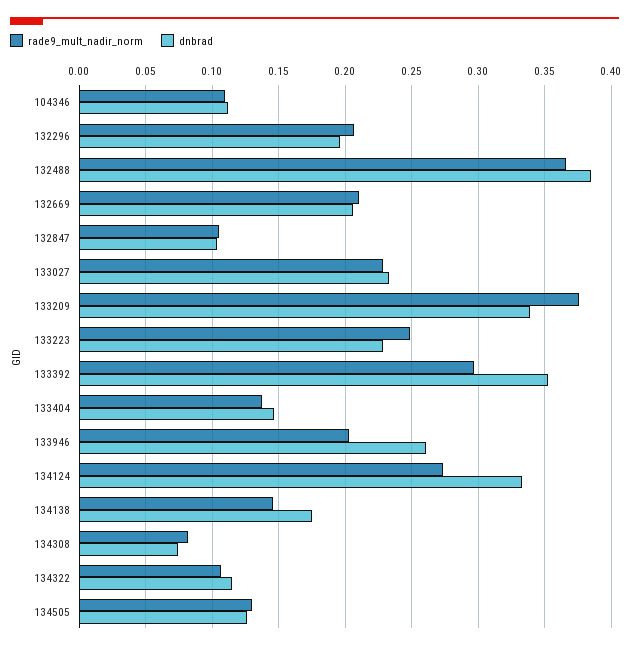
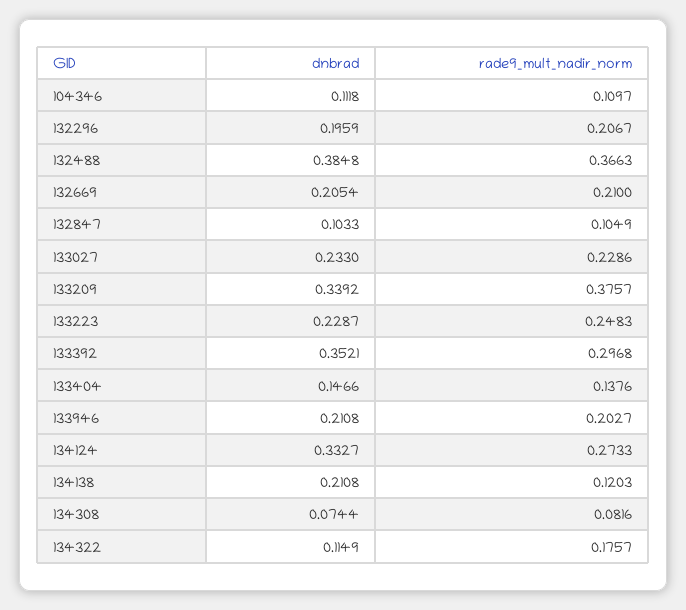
  {
    "rade9_mult_nadir_norm": {
      "104346": 0.1097,
      "132296": 0.2067,
      "132488": 0.3663,
      "132669": 0.21,
      "132847": 0.1049,
      "133027": 0.2286,
      "133209": 0.3757,
      "133223": 0.2483,
      "133392": 0.2968,
      "133404": 0.1376,
      "133946": 0.2027,
      "134124": 0.2733,
-     "134138": 0.145,
+     "134138": 0.1203,
      "134308": 0.0816,
-     "134322": 0.105,
+     "134322": 0.1757
-     "134505": 0.13
    },
    "dnbrad": {
      "104346": 0.1118,
      "132296": 0.1959,
      "132488": 0.3848,
      "132669": 0.2054,
      "132847": 0.1033,
      "133027": 0.233,
      "133209": 0.3392,
      "133223": 0.2287,
      "133392": 0.3521,
      "133404": 0.1466,
-     "133946": 0.26,
+     "133946": 0.2108,
      "134124": 0.3327,
-     "134138": 0.175,
+     "134138": 0.2108,
      "134308": 0.0744,
-     "134322": 0.1149,
+     "134322": 0.1149
-     "134505": 0.125
    }
  }

